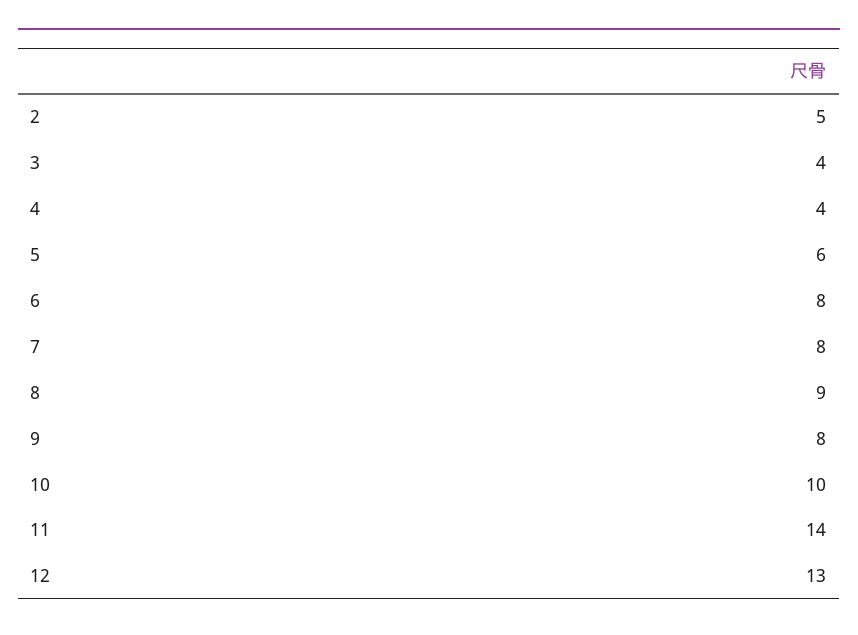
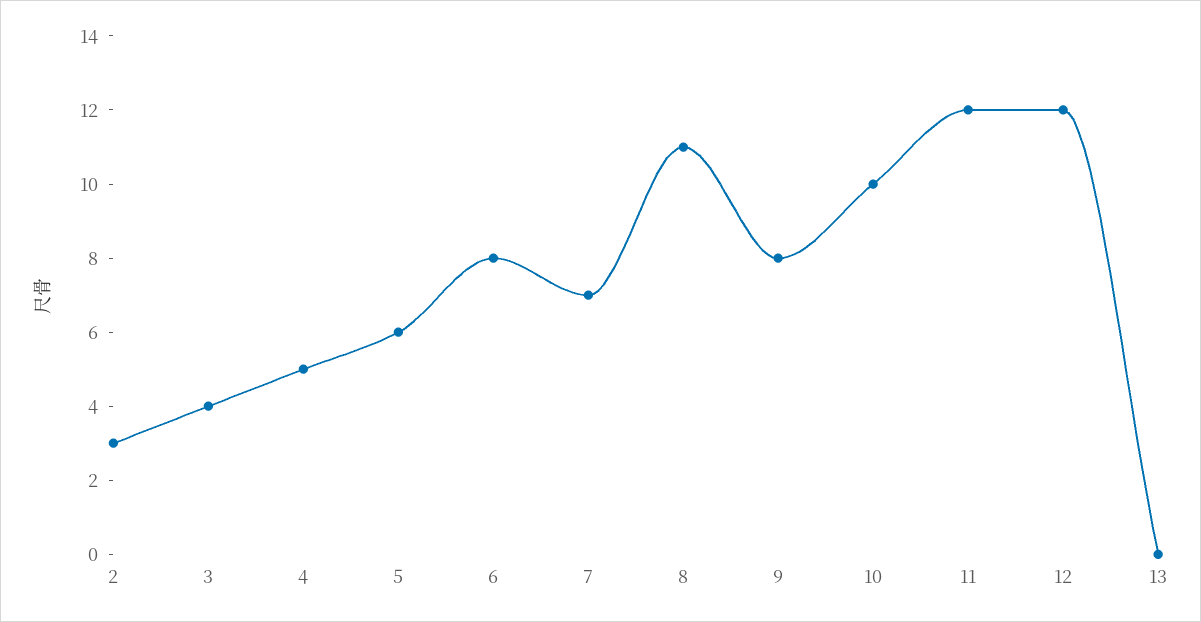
  {
-   "2": 5,
+   "2": 3,
    "3": 4,
-   "4": 4,
+   "4": 5,
    "5": 6,
    "6": 8,
-   "7": 8,
+   "7": 7,
-   "8": 9,
+   "8": 11,
    "9": 8,
    "10": 10,
-   "11": 14,
+   "11": 12,
-   "12": 13
+   "12": 12,
+   "13": 0
  }

